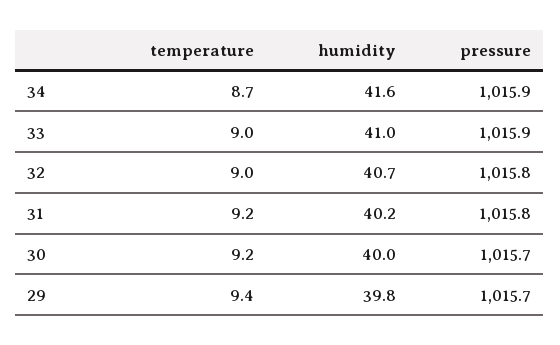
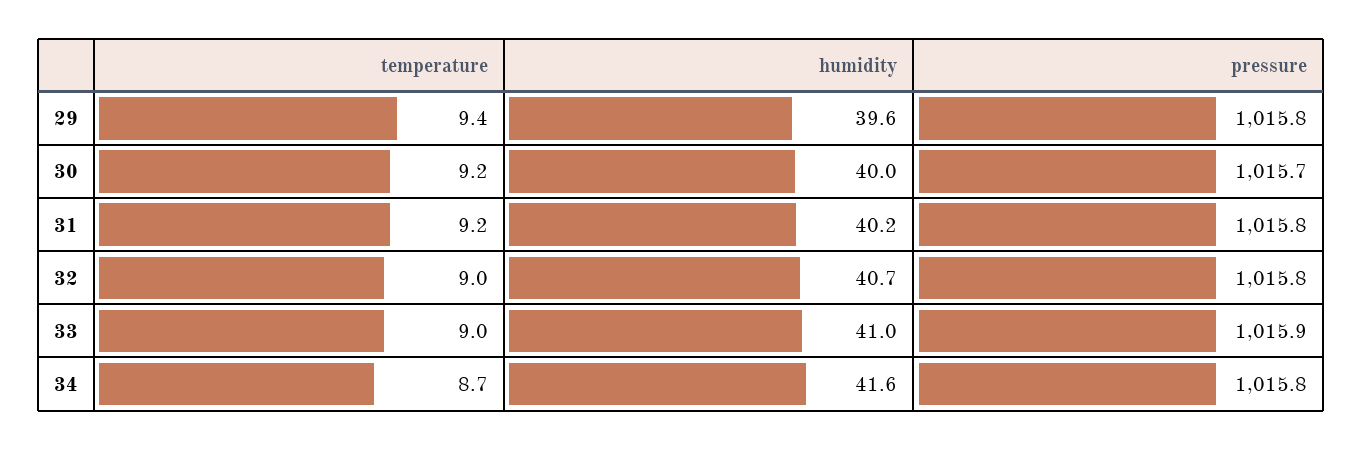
  {
    "temperature": {
      "34": 8.7,
      "33": 9,
      "32": 9,
      "31": 9.2,
      "30": 9.2,
      "29": 9.4
    },
    "humidity": {
      "34": 41.6,
      "33": 41,
      "32": 40.7,
      "31": 40.2,
      "30": 40,
-     "29": 39.8
+     "29": 39.6
    },
    "pressure": {
-     "34": 1015.9,
+     "34": 1015.8,
      "33": 1015.9,
      "32": 1015.8,
      "31": 1015.8,
      "30": 1015.7,
-     "29": 1015.7
+     "29": 1015.8
    }
  }

